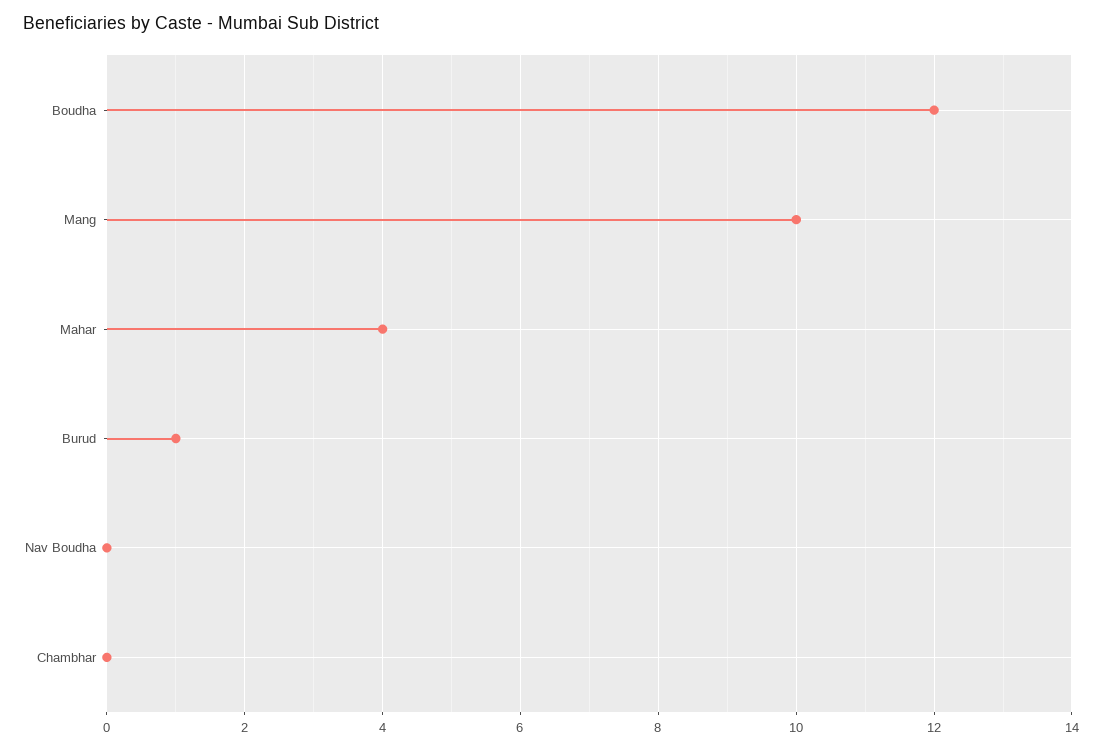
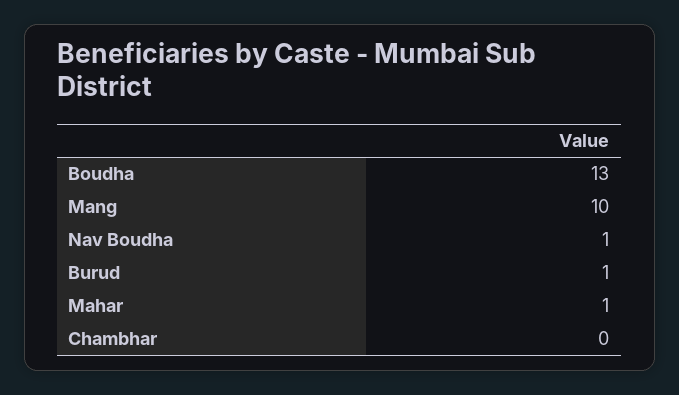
  {
-   "Boudha": 12,
+   "Boudha": 13,
    "Mang": 10,
-   "Mahar": 4,
+   "Mahar": 1,
    "Burud": 1,
-   "Nav Boudha": 0,
+   "Nav Boudha": 1,
    "Chambhar": 0
  }

